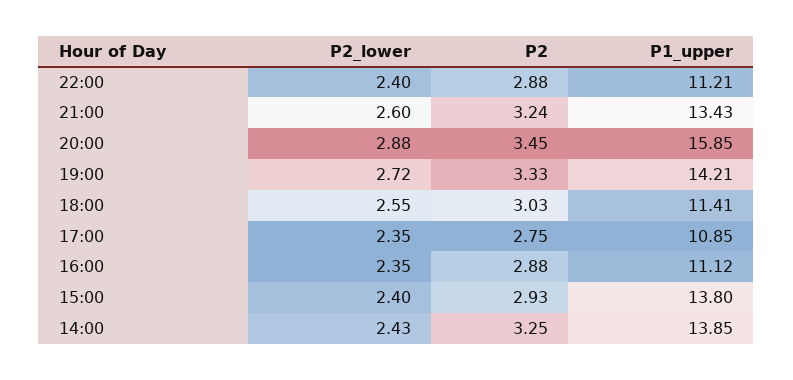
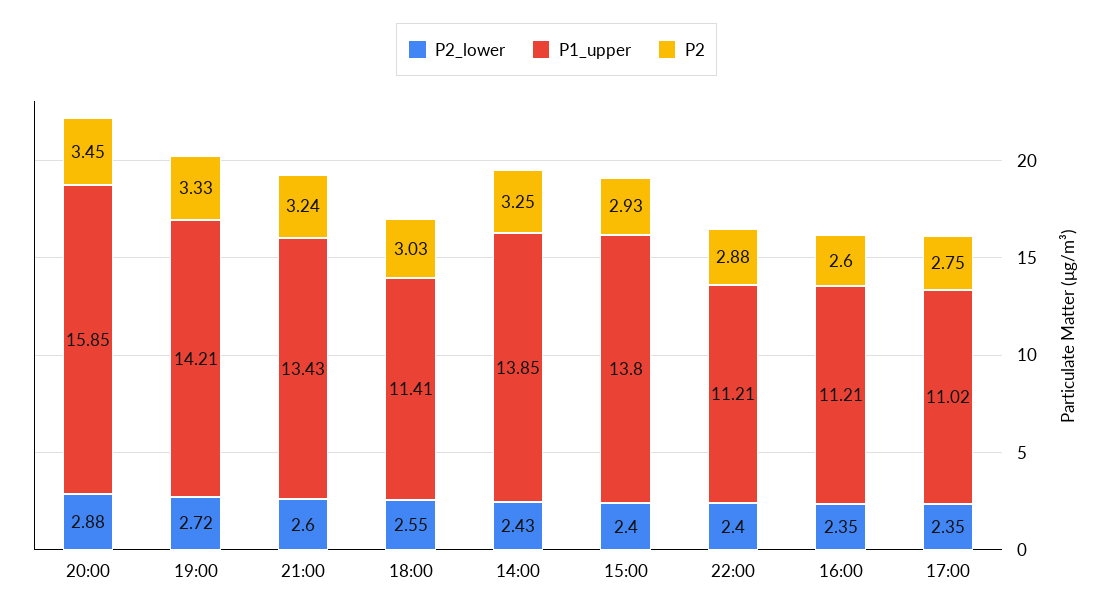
  {
    "P2_lower": {
      "22:00": 2.4,
      "21:00": 2.6,
      "20:00": 2.88,
      "19:00": 2.72,
      "18:00": 2.55,
      "17:00": 2.35,
      "16:00": 2.35,
      "15:00": 2.4,
      "14:00": 2.43
    },
    "P2": {
      "22:00": 2.88,
      "21:00": 3.24,
      "20:00": 3.45,
      "19:00": 3.33,
      "18:00": 3.03,
      "17:00": 2.75,
-     "16:00": 2.88,
+     "16:00": 2.6,
      "15:00": 2.93,
      "14:00": 3.25
    },
    "P1_upper": {
      "22:00": 11.21,
      "21:00": 13.43,
      "20:00": 15.85,
      "19:00": 14.21,
      "18:00": 11.41,
-     "17:00": 10.85,
+     "17:00": 11.02,
-     "16:00": 11.12,
+     "16:00": 11.21,
      "15:00": 13.8,
      "14:00": 13.85
    }
  }

